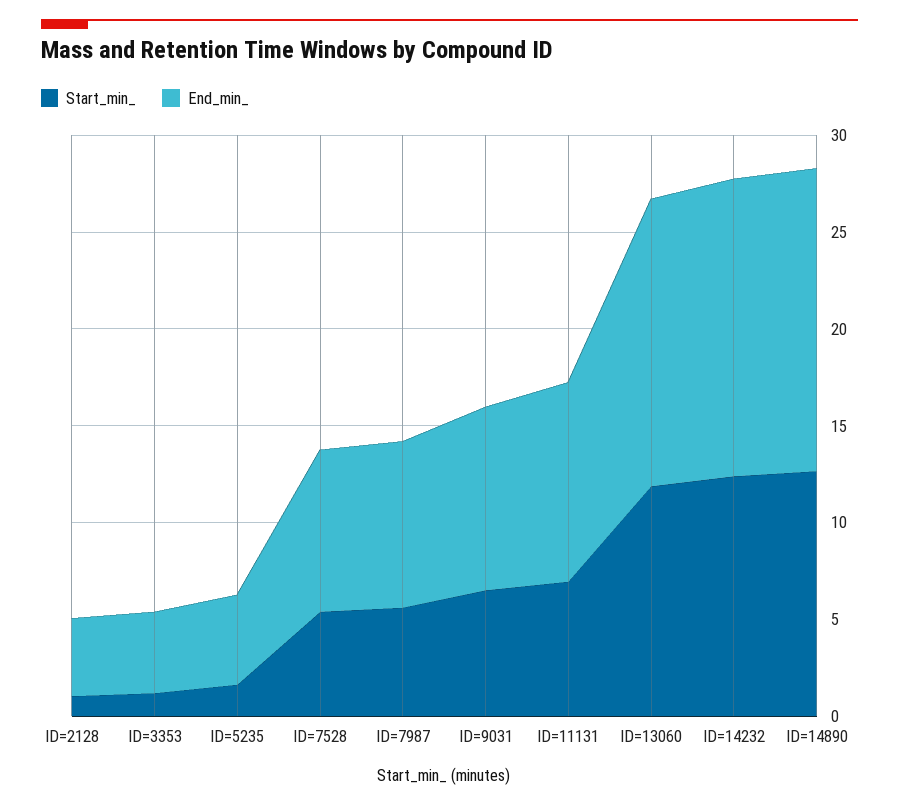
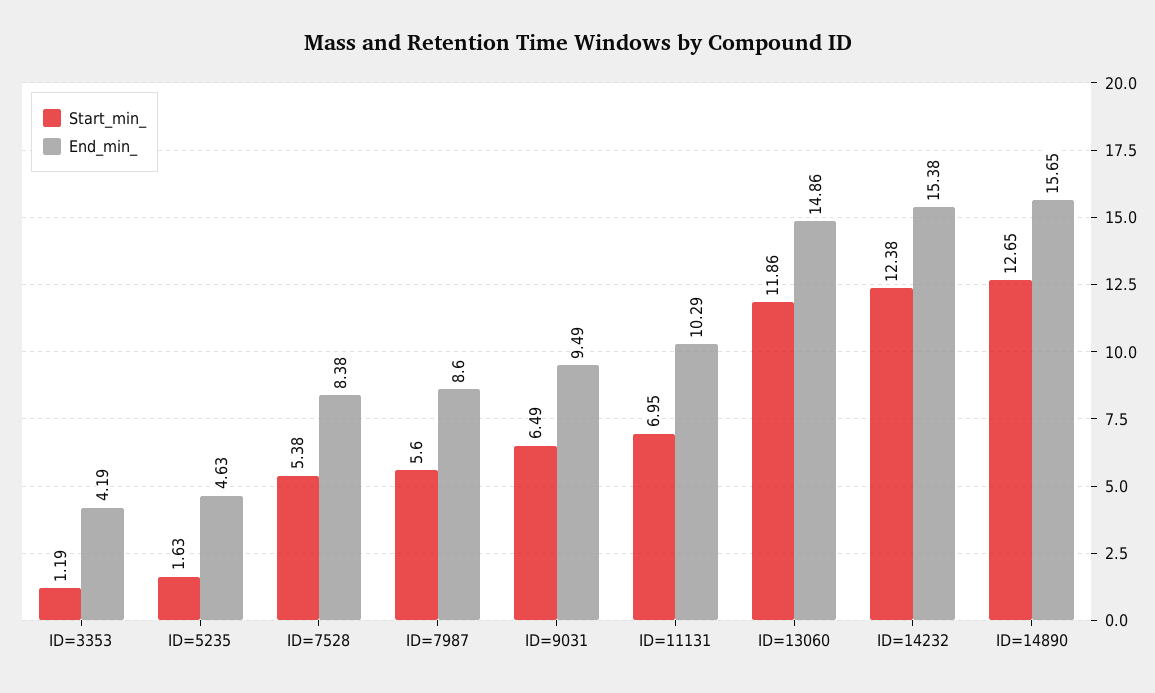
  {
    "Start_min_": {
-     "ID=2128": 1,
      "ID=3353": 1.19,
      "ID=5235": 1.63,
      "ID=7528": 5.38,
      "ID=7987": 5.6,
      "ID=9031": 6.49,
      "ID=11131": 6.95,
      "ID=13060": 11.86,
      "ID=14232": 12.38,
      "ID=14890": 12.65
    },
    "End_min_": {
-     "ID=2128": 4,
      "ID=3353": 4.19,
      "ID=5235": 4.63,
      "ID=7528": 8.38,
      "ID=7987": 8.6,
      "ID=9031": 9.49,
      "ID=11131": 10.29,
      "ID=13060": 14.86,
      "ID=14232": 15.38,
      "ID=14890": 15.65
    }
  }

